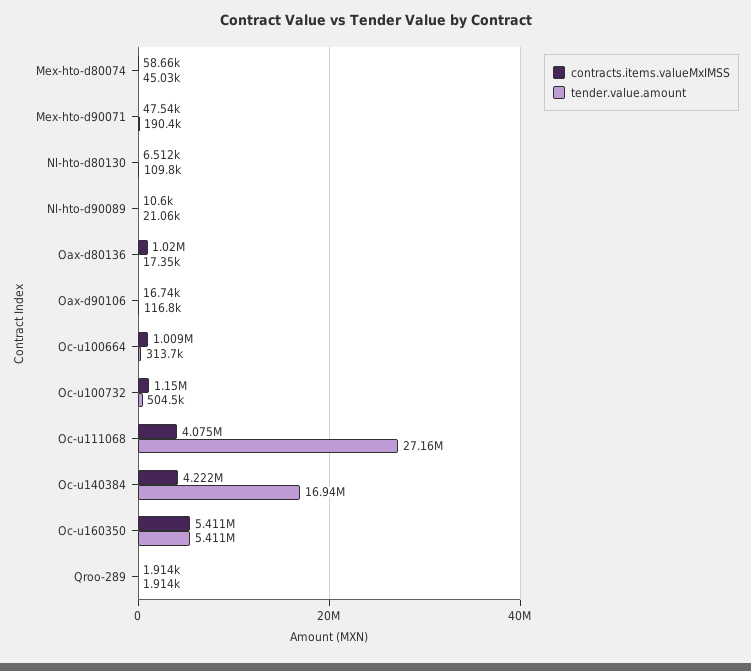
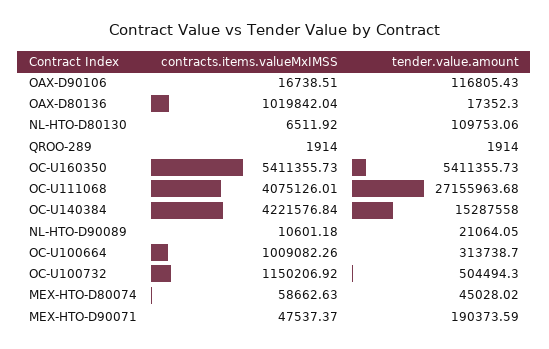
  {
    "contracts.items.valueMxIMSS": {
      "Mex-hto-d80074": 58662.63,
      "Mex-hto-d90071": 47537.37,
      "Nl-hto-d80130": 6511.92,
      "Nl-hto-d90089": 10601.18,
      "Oax-d80136": 1019842.04,
      "Oax-d90106": 16738.51,
      "Oc-u100664": 1009082.26,
      "Oc-u100732": 1150206.92,
      "Oc-u111068": 4075126.01,
      "Oc-u140384": 4221576.84,
      "Oc-u160350": 5411355.73,
      "Qroo-289": 1914
    },
    "tender.value.amount": {
      "Mex-hto-d80074": 45028.02,
      "Mex-hto-d90071": 190373.59,
      "Nl-hto-d80130": 109753.06,
      "Nl-hto-d90089": 21064.05,
      "Oax-d80136": 17352.3,
      "Oax-d90106": 116805.43,
      "Oc-u100664": 313738.7,
      "Oc-u100732": 504494.3,
      "Oc-u111068": 27155963.68,
-     "Oc-u140384": 16940000,
+     "Oc-u140384": 15287558,
      "Oc-u160350": 5411355.73,
      "Qroo-289": 1914
    }
  }

